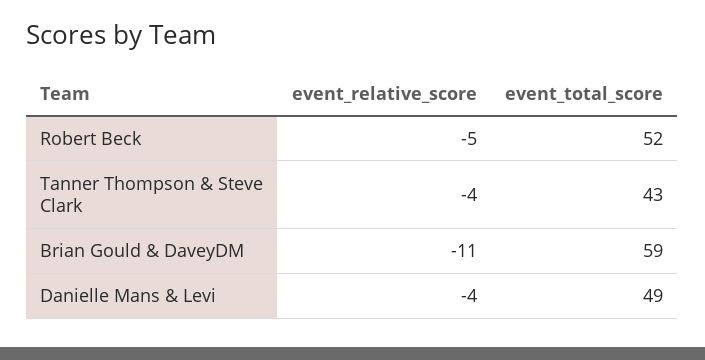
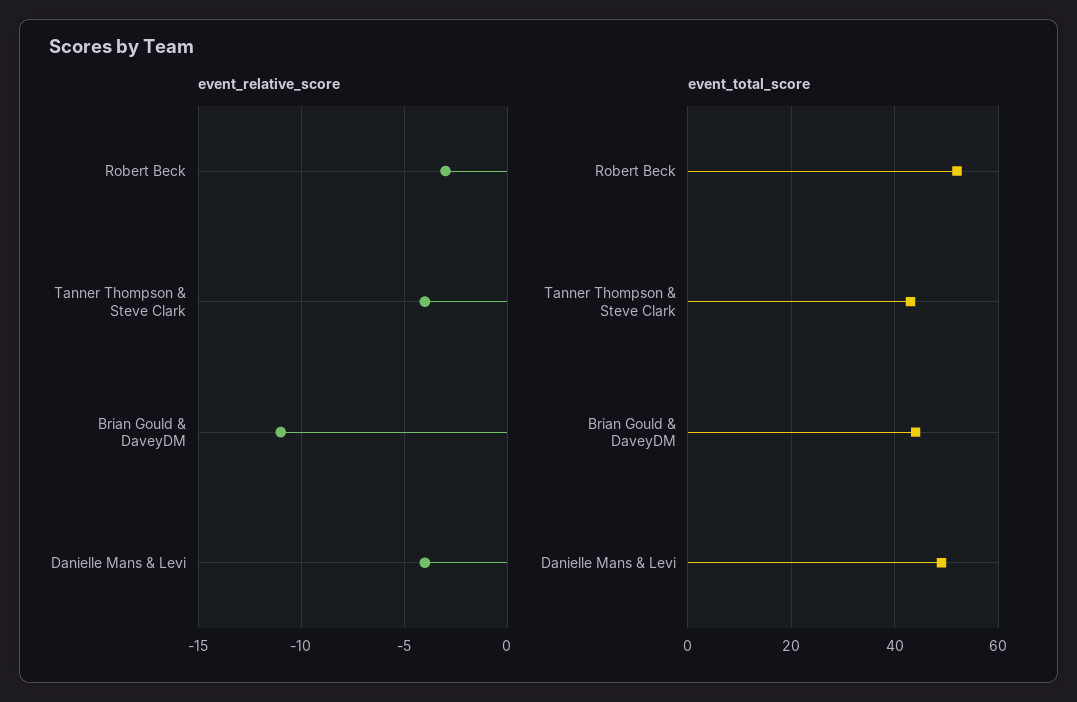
  {
    "event_relative_score": {
-     "Robert Beck": -5,
+     "Robert Beck": -3,
      "Tanner Thompson & Steve Clark": -4,
      "Brian Gould & DaveyDM": -11,
      "Danielle Mans & Levi": -4
    },
    "event_total_score": {
      "Robert Beck": 52,
      "Tanner Thompson & Steve Clark": 43,
-     "Brian Gould & DaveyDM": 59,
+     "Brian Gould & DaveyDM": 45,
      "Danielle Mans & Levi": 49
    }
  }

